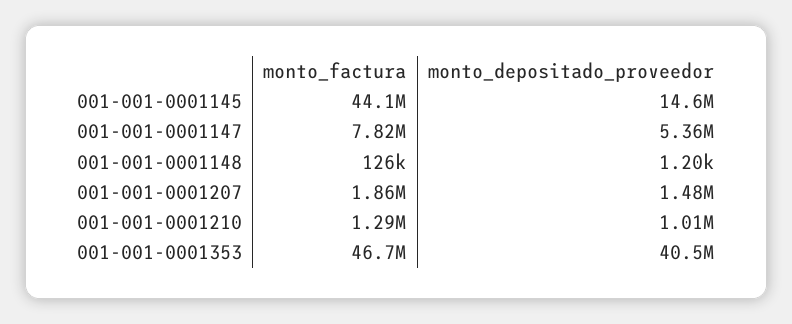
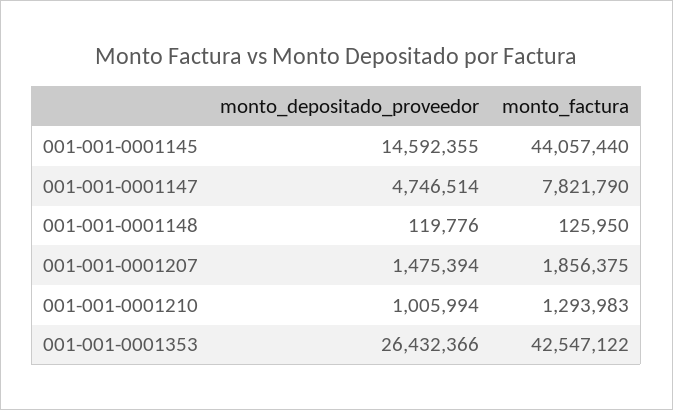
  {
    "monto_factura": {
      "001-001-0001145": 44057440,
      "001-001-0001147": 7821790,
      "001-001-0001148": 125950,
      "001-001-0001207": 1856375,
      "001-001-0001210": 1293983,
-     "001-001-0001353": 46700000
+     "001-001-0001353": 42547122
    },
    "monto_depositado_proveedor": {
      "001-001-0001145": 14592355,
-     "001-001-0001147": 5360000,
+     "001-001-0001147": 4746514,
-     "001-001-0001148": 1200,
+     "001-001-0001148": 119776,
      "001-001-0001207": 1475394,
      "001-001-0001210": 1005994,
-     "001-001-0001353": 40500000
+     "001-001-0001353": 26432366
    }
  }

